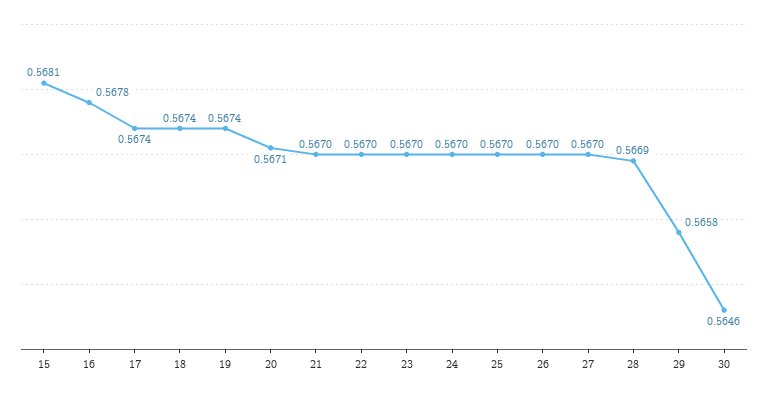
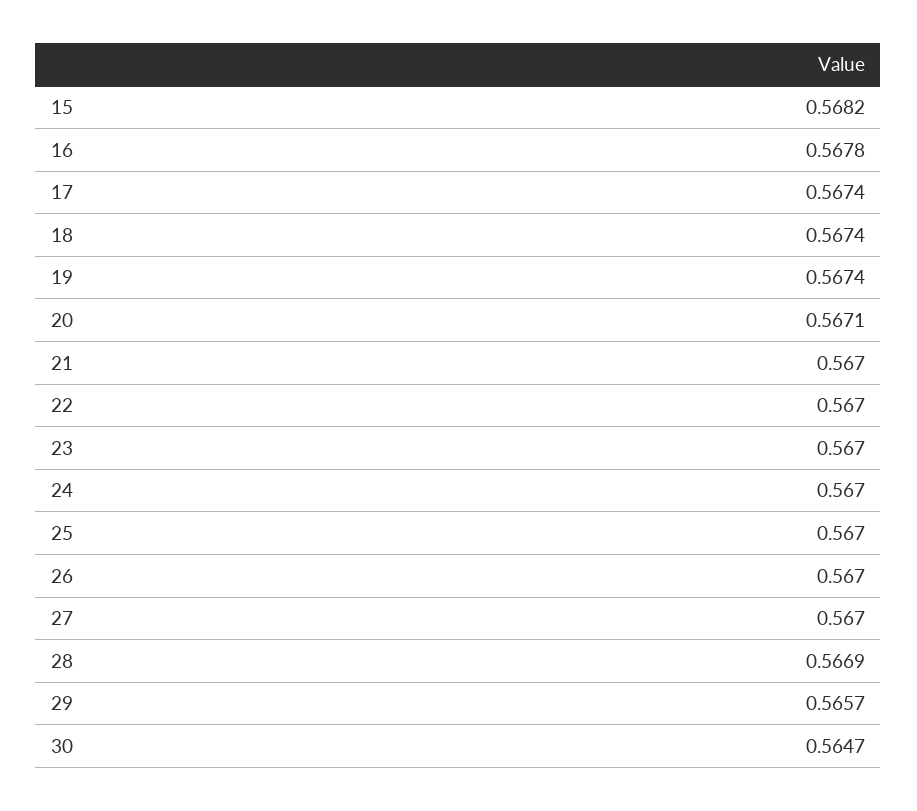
  {
-   "15": 0.5681,
+   "15": 0.5682,
    "16": 0.5678,
    "17": 0.5674,
    "18": 0.5674,
    "19": 0.5674,
    "20": 0.5671,
    "21": 0.567,
    "22": 0.567,
    "23": 0.567,
    "24": 0.567,
    "25": 0.567,
    "26": 0.567,
    "27": 0.567,
    "28": 0.5669,
-   "29": 0.5658,
+   "29": 0.5657,
-   "30": 0.5646
+   "30": 0.5647
  }

